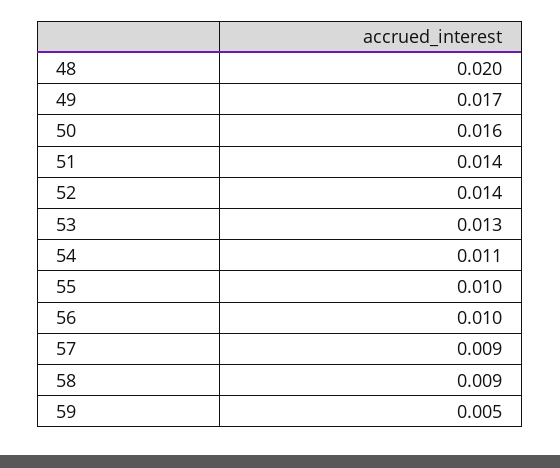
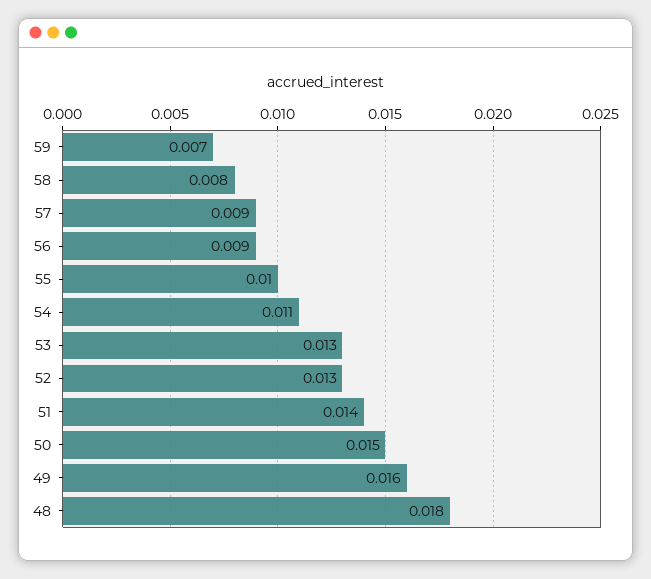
  {
-   "48": 0.02,
+   "48": 0.018,
-   "49": 0.017,
+   "49": 0.016,
-   "50": 0.016,
+   "50": 0.015,
    "51": 0.014,
-   "52": 0.014,
+   "52": 0.013,
    "53": 0.013,
    "54": 0.011,
    "55": 0.01,
-   "56": 0.01,
+   "56": 0.009,
    "57": 0.009,
-   "58": 0.009,
+   "58": 0.008,
-   "59": 0.005
+   "59": 0.007
  }

